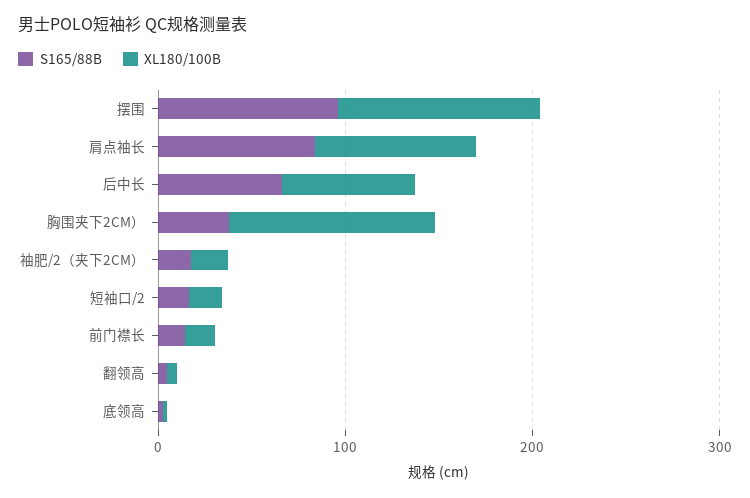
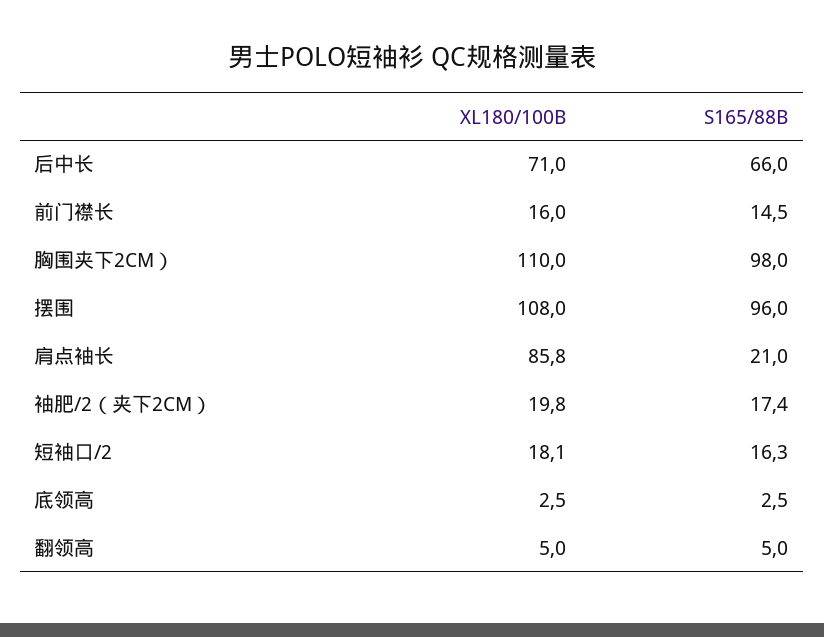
  {
    "S165/88B": {
      "摆围": 96,
-     "肩点袖长": 80,
+     "肩点袖长": 21,
      "后中长": 66,
-     "胸围夹下2CM）": 40,
+     "胸围夹下2CM）": 98,
      "袖肥/2（夹下2CM）": 17.4,
      "短袖口/2": 16.3,
      "前门襟长": 14.5,
      "翻领高": 5,
      "底领高": 2.5
    },
    "XL180/100B": {
      "摆围": 108,
      "肩点袖长": 85.8,
      "后中长": 71,
      "胸围夹下2CM）": 110,
      "袖肥/2（夹下2CM）": 19.8,
      "短袖口/2": 18.1,
      "前门襟长": 16,
      "翻领高": 5,
      "底领高": 2.5
    }
  }

